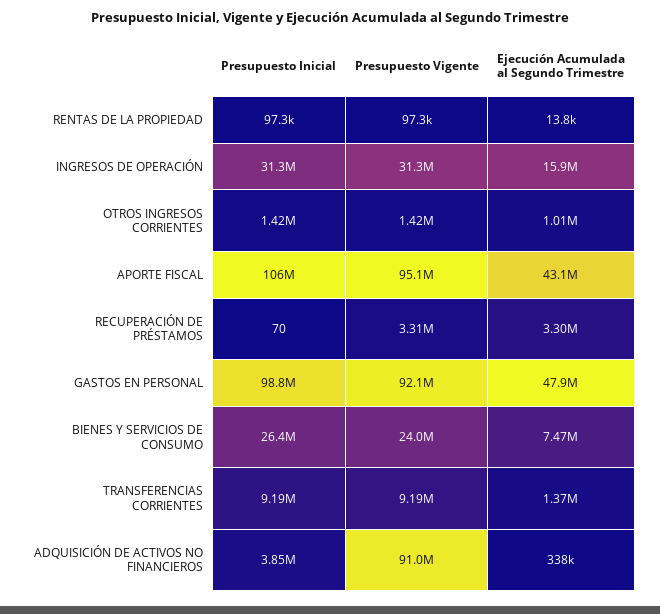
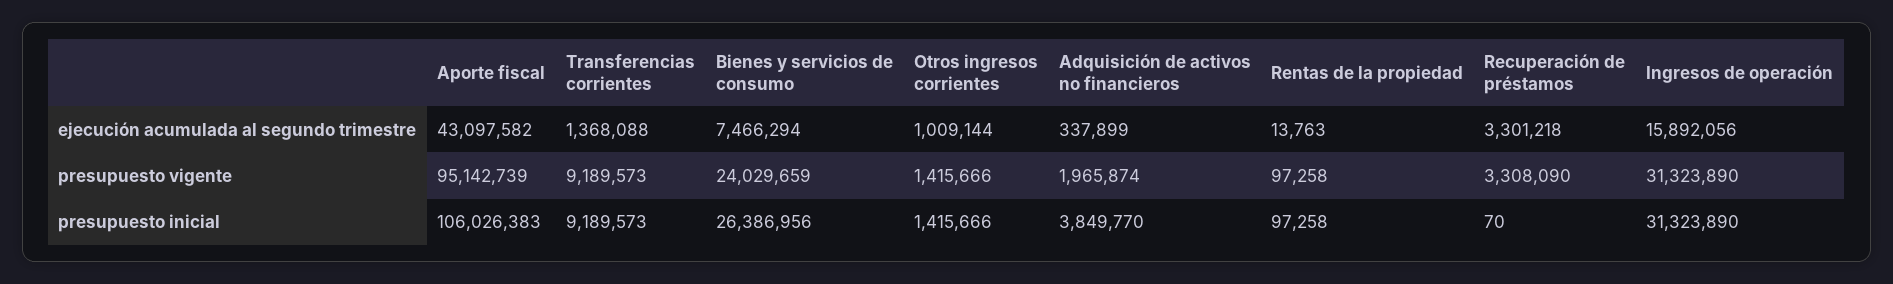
  {
    "Presupuesto Inicial": {
      "RENTAS DE LA PROPIEDAD": 97258,
      "INGRESOS DE OPERACIÓN": 31323890,
      "OTROS INGRESOS CORRIENTES": 1415666,
      "APORTE FISCAL": 106026383,
      "RECUPERACIÓN DE PRÉSTAMOS": 70,
-     "GASTOS EN PERSONAL": 98800000,
      "BIENES Y SERVICIOS DE CONSUMO": 26386956,
      "TRANSFERENCIAS CORRIENTES": 9189573,
      "ADQUISICIÓN DE ACTIVOS NO FINANCIEROS": 3849770
    },
    "Presupuesto Vigente": {
      "RENTAS DE LA PROPIEDAD": 97258,
      "INGRESOS DE OPERACIÓN": 31323890,
      "OTROS INGRESOS CORRIENTES": 1415666,
      "APORTE FISCAL": 95142739,
      "RECUPERACIÓN DE PRÉSTAMOS": 3308090,
-     "GASTOS EN PERSONAL": 92100000,
      "BIENES Y SERVICIOS DE CONSUMO": 24029659,
      "TRANSFERENCIAS CORRIENTES": 9189573,
-     "ADQUISICIÓN DE ACTIVOS NO FINANCIEROS": 91000000
+     "ADQUISICIÓN DE ACTIVOS NO FINANCIEROS": 1965874
    },
    "Ejecución Acumulada al Segundo Trimestre": {
      "RENTAS DE LA PROPIEDAD": 13763,
      "INGRESOS DE OPERACIÓN": 15892056,
      "OTROS INGRESOS CORRIENTES": 1009144,
      "APORTE FISCAL": 43097582,
      "RECUPERACIÓN DE PRÉSTAMOS": 3301218,
-     "GASTOS EN PERSONAL": 47900000,
      "BIENES Y SERVICIOS DE CONSUMO": 7466294,
      "TRANSFERENCIAS CORRIENTES": 1368088,
      "ADQUISICIÓN DE ACTIVOS NO FINANCIEROS": 337899
    }
  }

